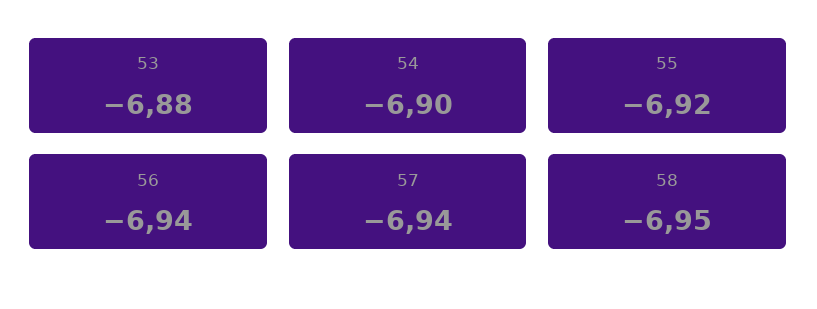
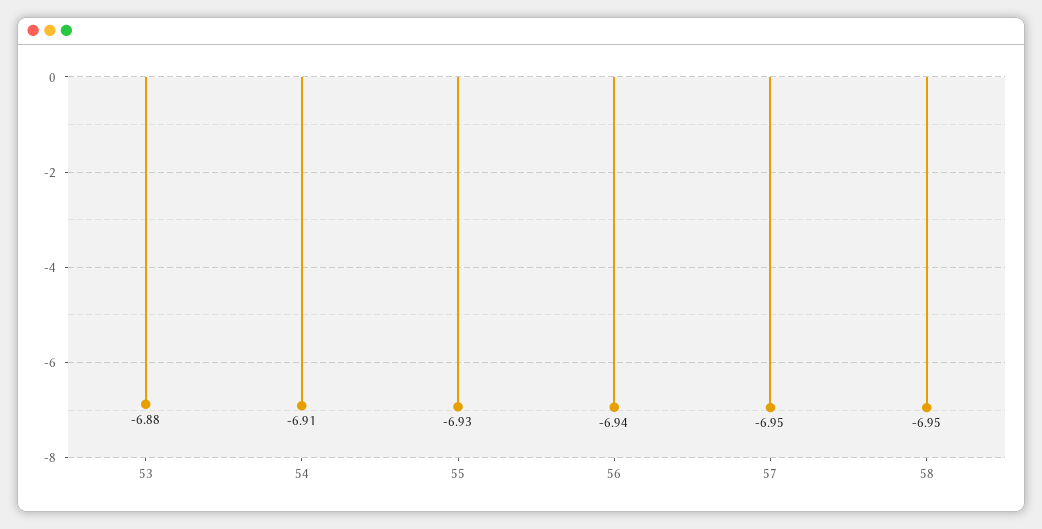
  {
    "53": -6.88,
-   "54": -6.9,
+   "54": -6.91,
-   "55": -6.92,
+   "55": -6.93,
    "56": -6.94,
-   "57": -6.94,
+   "57": -6.95,
    "58": -6.95
  }

